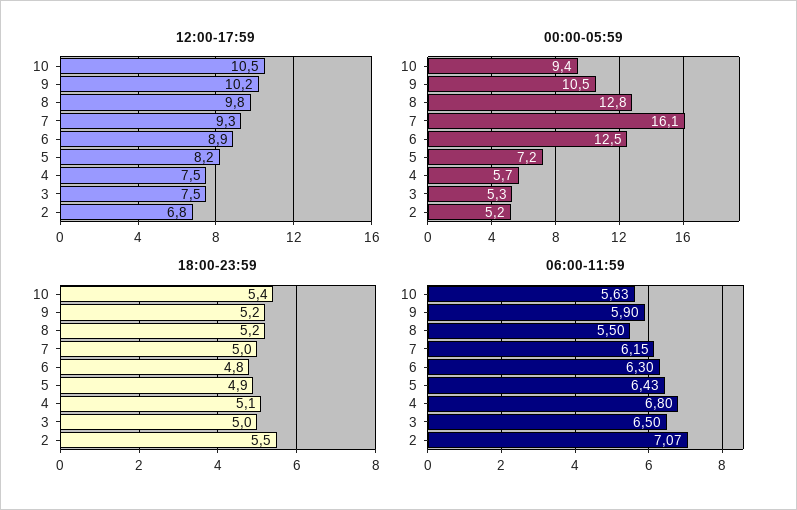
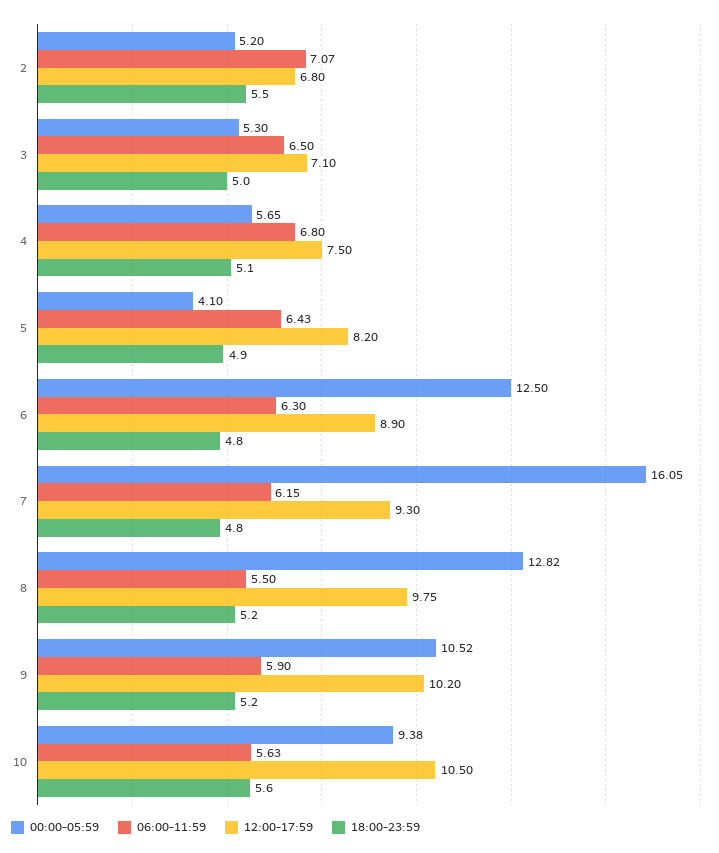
  {
    "12:00-17:59": {
      "10": 10.5,
      "9": 10.2,
      "8": 9.75,
      "7": 9.3,
      "6": 8.9,
      "5": 8.2,
      "4": 7.5,
-     "3": 7.5,
+     "3": 7.1,
      "2": 6.8
    },
    "00:00-05:59": {
      "10": 9.38,
      "9": 10.52,
      "8": 12.82,
      "7": 16.05,
      "6": 12.5,
-     "5": 7.2,
+     "5": 4.1,
      "4": 5.65,
      "3": 5.3,
      "2": 5.2
    },
    "18:00-23:59": {
-     "10": 5.4,
+     "10": 5.6,
      "9": 5.2,
      "8": 5.2,
-     "7": 5,
+     "7": 4.8,
      "6": 4.8,
      "5": 4.9,
      "4": 5.1,
      "3": 5,
      "2": 5.5
    },
    "06:00-11:59": {
      "10": 5.63,
      "9": 5.9,
      "8": 5.5,
      "7": 6.15,
      "6": 6.3,
      "5": 6.43,
      "4": 6.8,
      "3": 6.5,
      "2": 7.07
    }
  }

